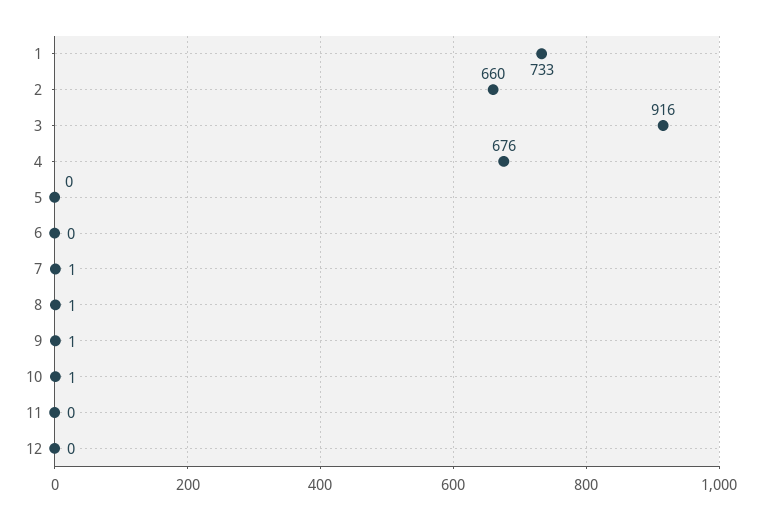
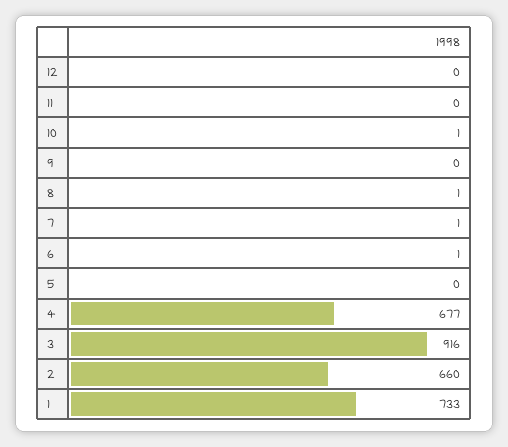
  {
    "1": 733,
    "2": 660,
    "3": 916,
-   "4": 676,
+   "4": 677,
    "5": 0,
-   "6": 0,
+   "6": 1,
    "7": 1,
    "8": 1,
-   "9": 1,
+   "9": 0,
    "10": 1,
    "11": 0,
    "12": 0
  }

